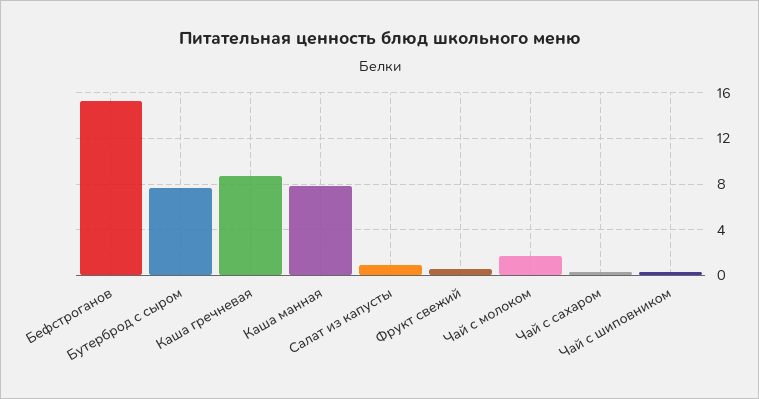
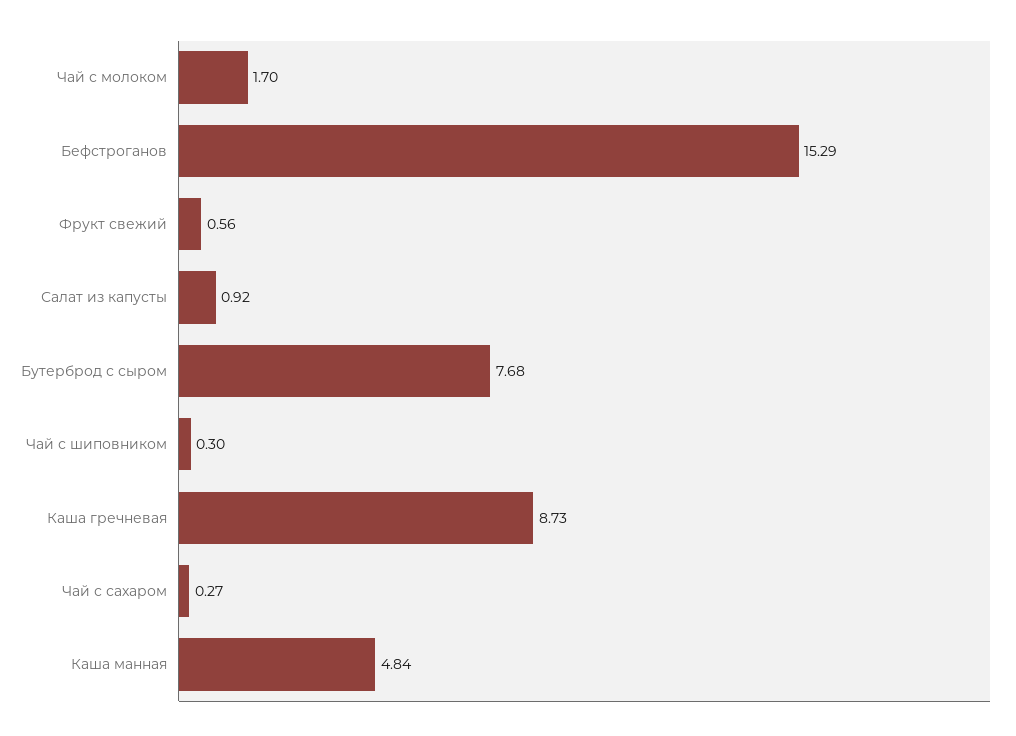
  {
    "Бефстроганов": 15.29,
    "Бутерброд с сыром": 7.68,
    "Каша гречневая": 8.73,
-   "Каша манная": 8,
+   "Каша манная": 4.84,
    "Салат из капусты": 0.92,
    "Фрукт свежий": 0.56,
    "Чай с молоком": 1.7,
    "Чай с сахаром": 0.27,
    "Чай с шиповником": 0.3
  }

